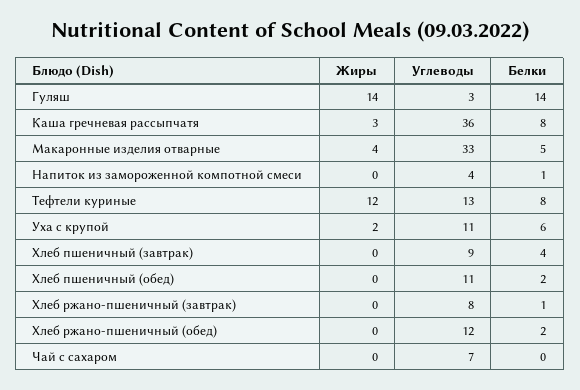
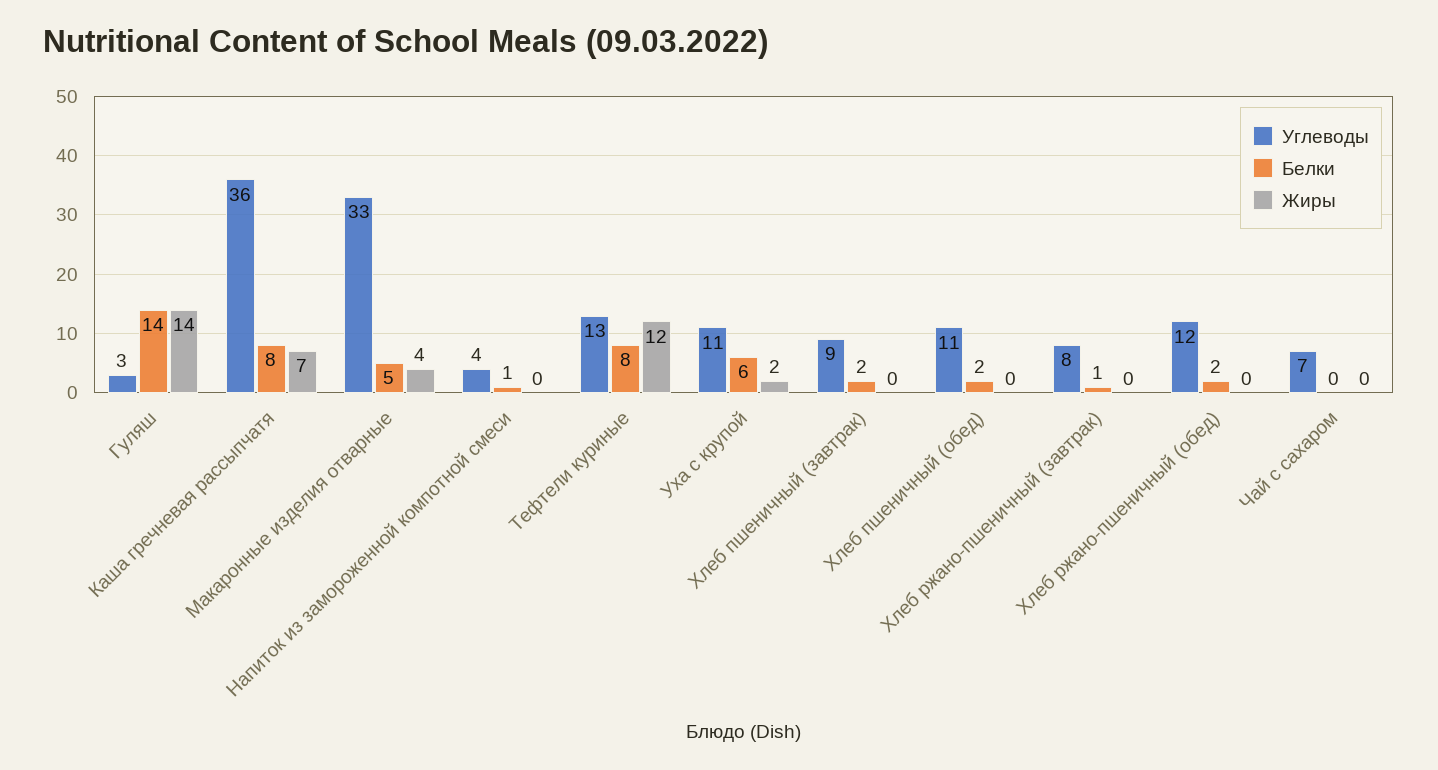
  {
    "Жиры": {
      "Гуляш": 14,
-     "Каша гречневая рассыпчатя": 3,
+     "Каша гречневая рассыпчатя": 7,
      "Макаронные изделия отварные": 4,
      "Напиток из замороженной компотной смеси": 0,
      "Тефтели куриные": 12,
      "Уха с крупой": 2,
      "Хлеб пшеничный (завтрак)": 0,
      "Хлеб пшеничный (обед)": 0,
      "Хлеб ржано-пшеничный (завтрак)": 0,
      "Хлеб ржано-пшеничный (обед)": 0,
      "Чай с сахаром": 0
    },
    "Углеводы": {
      "Гуляш": 3,
      "Каша гречневая рассыпчатя": 36,
      "Макаронные изделия отварные": 33,
      "Напиток из замороженной компотной смеси": 4,
      "Тефтели куриные": 13,
      "Уха с крупой": 11,
      "Хлеб пшеничный (завтрак)": 9,
      "Хлеб пшеничный (обед)": 11,
      "Хлеб ржано-пшеничный (завтрак)": 8,
      "Хлеб ржано-пшеничный (обед)": 12,
      "Чай с сахаром": 7
    },
    "Белки": {
      "Гуляш": 14,
      "Каша гречневая рассыпчатя": 8,
      "Макаронные изделия отварные": 5,
      "Напиток из замороженной компотной смеси": 1,
      "Тефтели куриные": 8,
      "Уха с крупой": 6,
-     "Хлеб пшеничный (завтрак)": 4,
+     "Хлеб пшеничный (завтрак)": 2,
      "Хлеб пшеничный (обед)": 2,
      "Хлеб ржано-пшеничный (завтрак)": 1,
      "Хлеб ржано-пшеничный (обед)": 2,
      "Чай с сахаром": 0
    }
  }

